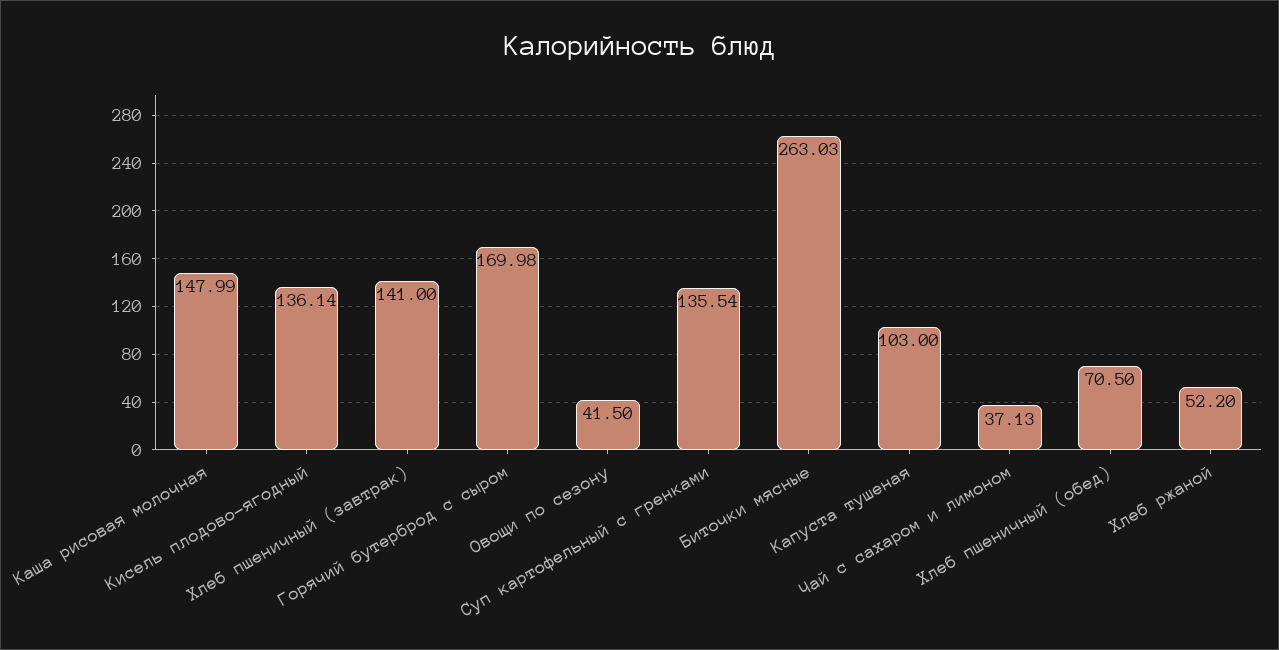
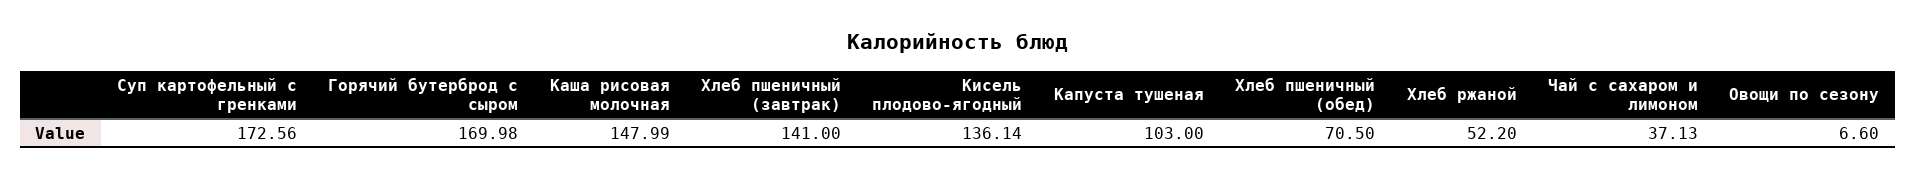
  {
    "Каша рисовая молочная": 147.99,
    "Кисель плодово-ягодный": 136.14,
    "Хлеб пшеничный (завтрак)": 141,
    "Горячий бутерброд с сыром": 169.98,
-   "Овощи по сезону": 41.5,
+   "Овощи по сезону": 6.6,
-   "Суп картофельный с гренками": 135.54,
+   "Суп картофельный с гренками": 172.56,
-   "Биточки мясные": 263.03,
    "Капуста тушеная": 103,
    "Чай с сахаром и лимоном": 37.13,
    "Хлеб пшеничный (обед)": 70.5,
    "Хлеб ржаной": 52.2
  }

